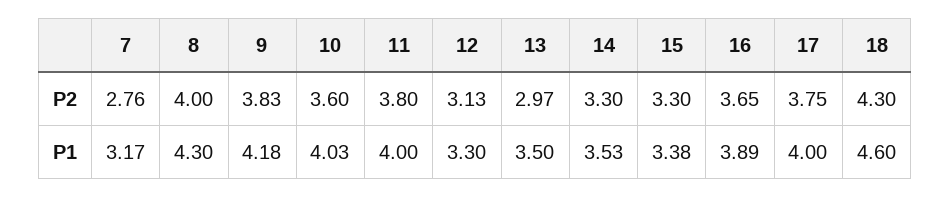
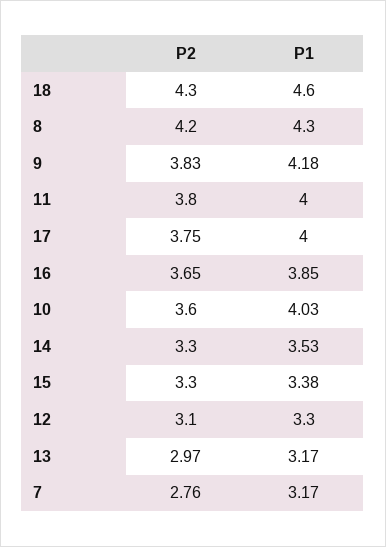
  {
    "7": {
      "P2": 2.76,
      "P1": 3.17
    },
    "8": {
-     "P2": 4,
+     "P2": 4.2,
      "P1": 4.3
    },
    "9": {
      "P2": 3.83,
      "P1": 4.18
    },
    "10": {
      "P2": 3.6,
      "P1": 4.03
    },
    "11": {
      "P2": 3.8,
      "P1": 4
    },
    "12": {
-     "P2": 3.13,
+     "P2": 3.1,
      "P1": 3.3
    },
    "13": {
      "P2": 2.97,
-     "P1": 3.5
+     "P1": 3.17
    },
    "14": {
      "P2": 3.3,
      "P1": 3.53
    },
    "15": {
      "P2": 3.3,
      "P1": 3.38
    },
    "16": {
      "P2": 3.65,
-     "P1": 3.89
+     "P1": 3.85
    },
    "17": {
      "P2": 3.75,
      "P1": 4
    },
    "18": {
      "P2": 4.3,
      "P1": 4.6
    }
  }

